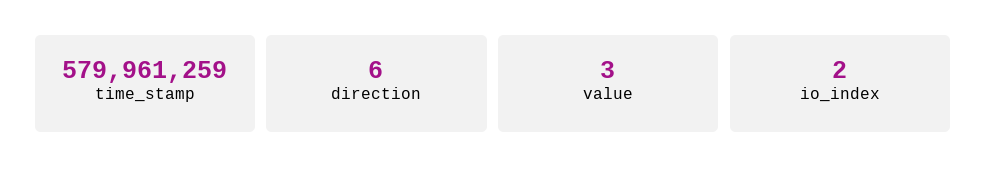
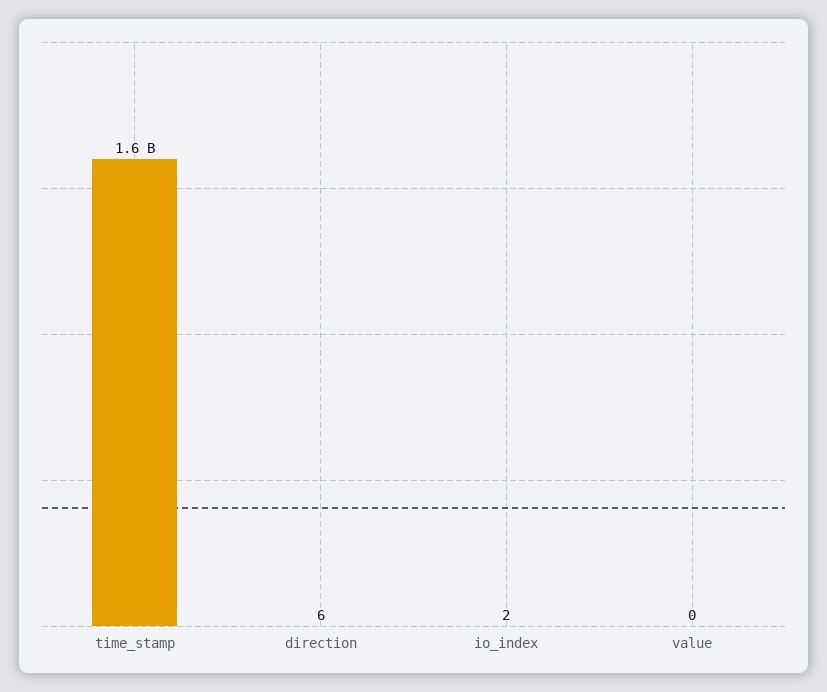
  {
-   "time_stamp": 579961259,
+   "time_stamp": 1600000000,
    "direction": 6,
-   "value": 3,
+   "value": 0,
    "io_index": 2
  }

